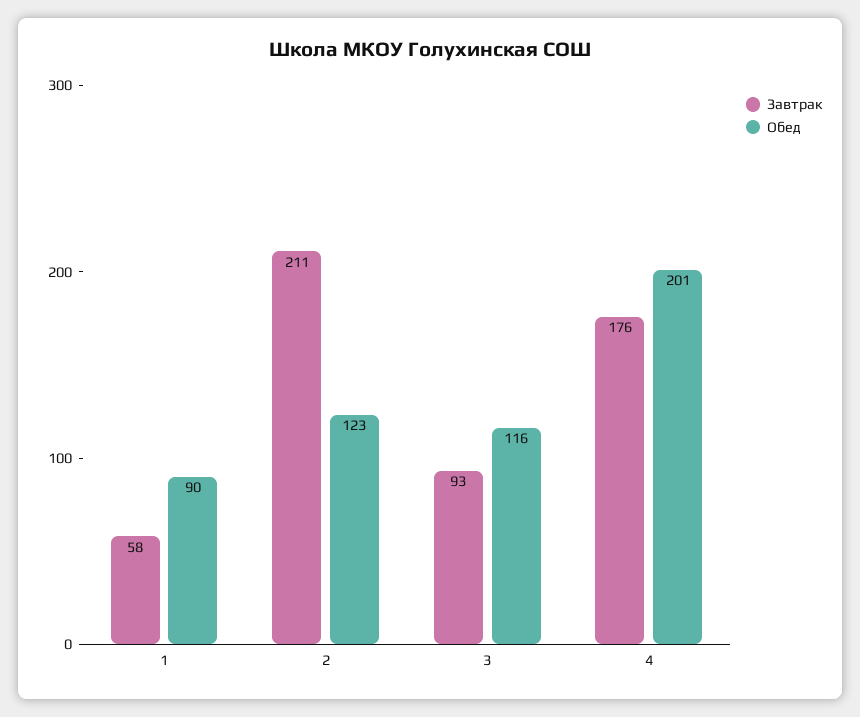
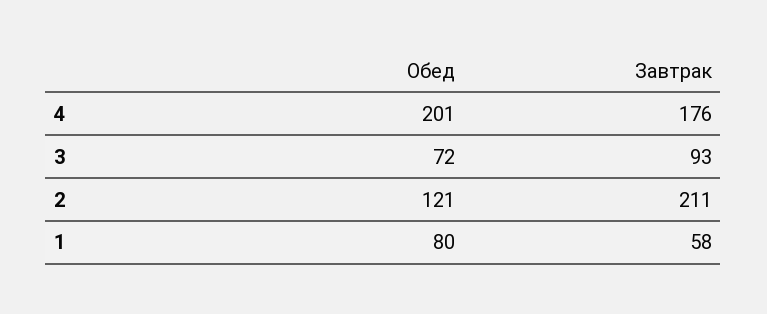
  {
    "Завтрак": {
      "1": 58,
      "2": 211,
      "3": 93,
      "4": 176
    },
    "Обед": {
-     "1": 90,
+     "1": 80,
-     "2": 123,
+     "2": 121,
-     "3": 116,
+     "3": 72,
      "4": 201
    }
  }

